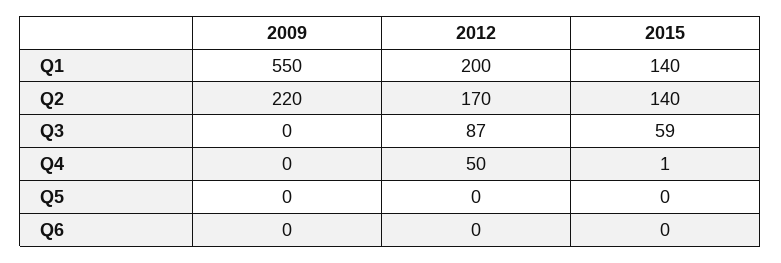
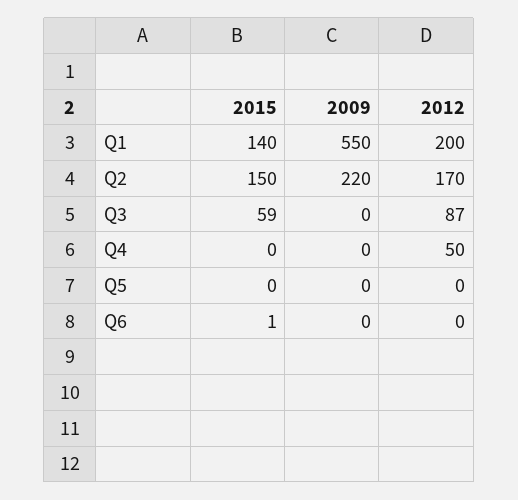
  {
    "2009": {
      "Q1": 550,
      "Q2": 220,
      "Q3": 0,
      "Q4": 0,
      "Q5": 0,
      "Q6": 0
    },
    "2012": {
      "Q1": 200,
      "Q2": 170,
      "Q3": 87,
      "Q4": 50,
      "Q5": 0,
      "Q6": 0
    },
    "2015": {
      "Q1": 140,
-     "Q2": 140,
+     "Q2": 150,
      "Q3": 59,
-     "Q4": 1,
+     "Q4": 0,
      "Q5": 0,
-     "Q6": 0
+     "Q6": 1
    }
  }

